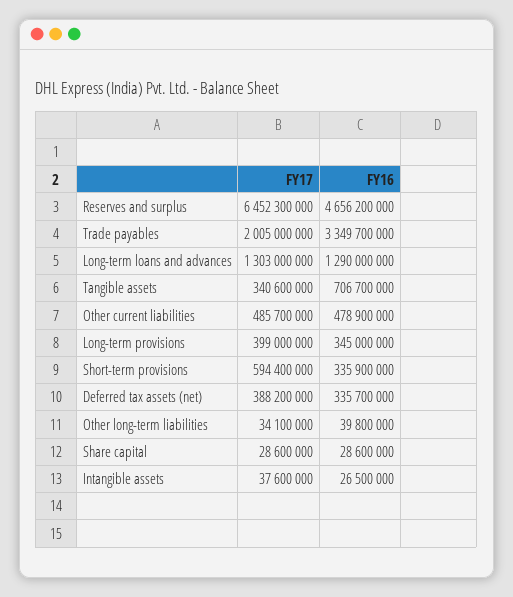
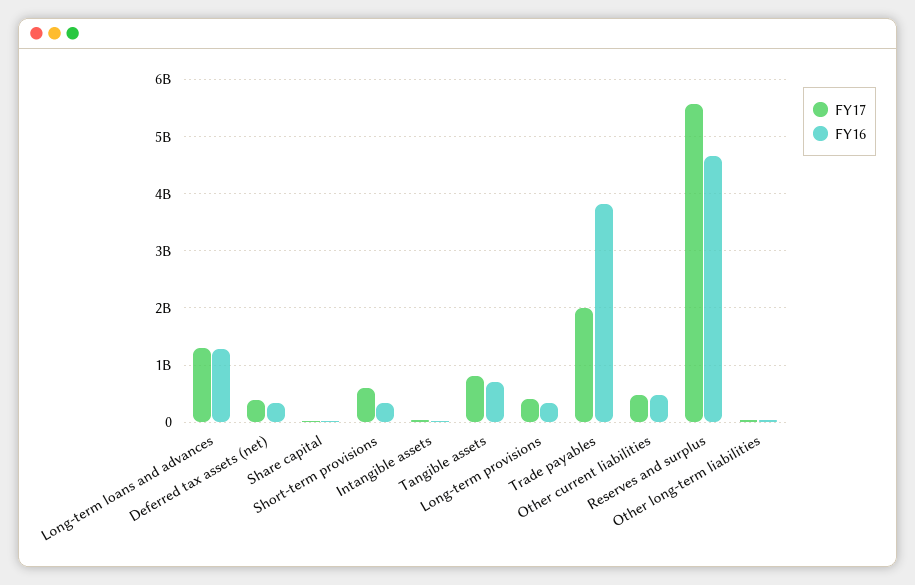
  {
    "FY17": {
-     "Reserves and surplus": 6452300000,
+     "Reserves and surplus": 5600000000,
      "Trade payables": 2005000000,
      "Long-term loans and advances": 1303000000,
-     "Tangible assets": 340600000,
+     "Tangible assets": 800000000,
      "Other current liabilities": 485700000,
      "Long-term provisions": 399000000,
      "Short-term provisions": 594400000,
      "Deferred tax assets (net)": 388200000,
      "Other long-term liabilities": 34100000,
      "Share capital": 28600000,
      "Intangible assets": 37600000
    },
    "FY16": {
      "Reserves and surplus": 4656200000,
-     "Trade payables": 3349700000,
+     "Trade payables": 3800000000,
      "Long-term loans and advances": 1290000000,
      "Tangible assets": 706700000,
      "Other current liabilities": 478900000,
      "Long-term provisions": 345000000,
      "Short-term provisions": 335900000,
      "Deferred tax assets (net)": 335700000,
      "Other long-term liabilities": 39800000,
      "Share capital": 28600000,
      "Intangible assets": 26500000
    }
  }

